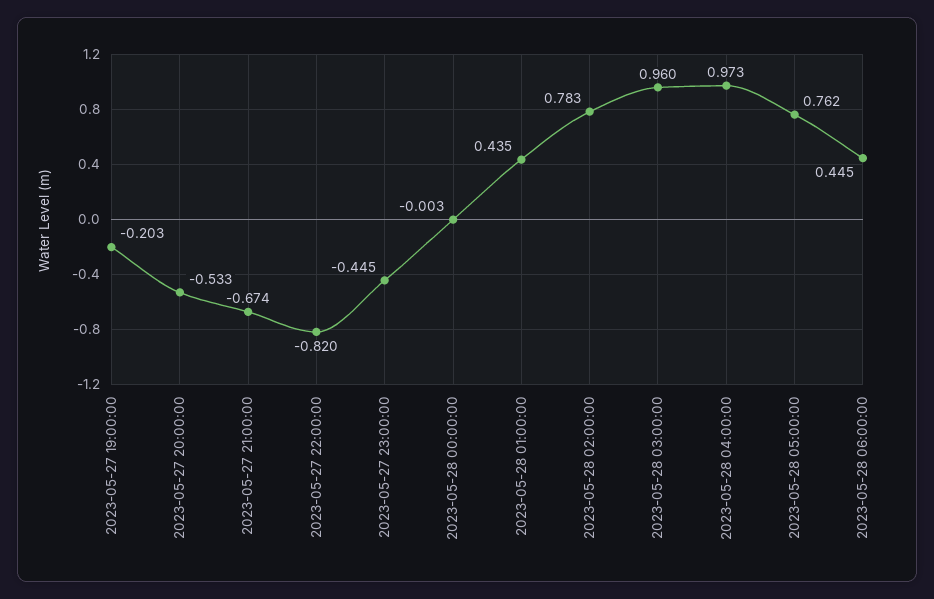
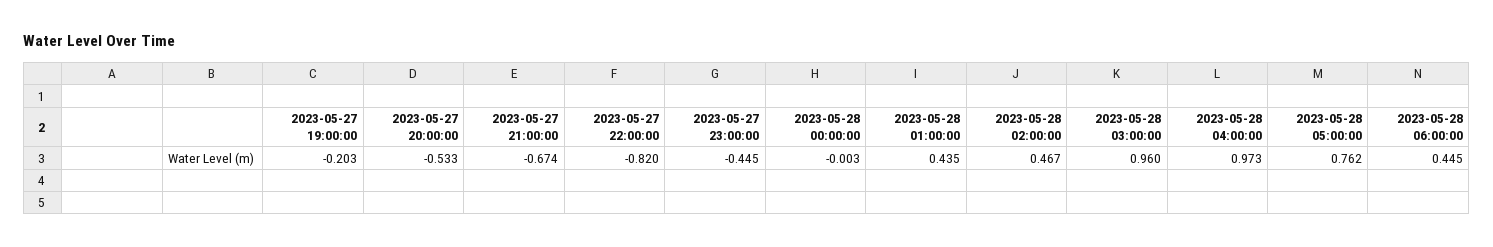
  {
    "2023-05-27 19:00:00": -0.203,
    "2023-05-27 20:00:00": -0.533,
    "2023-05-27 21:00:00": -0.674,
    "2023-05-27 22:00:00": -0.82,
    "2023-05-27 23:00:00": -0.445,
    "2023-05-28 00:00:00": -0.003,
    "2023-05-28 01:00:00": 0.435,
-   "2023-05-28 02:00:00": 0.783,
+   "2023-05-28 02:00:00": 0.467,
    "2023-05-28 03:00:00": 0.96,
    "2023-05-28 04:00:00": 0.973,
    "2023-05-28 05:00:00": 0.762,
    "2023-05-28 06:00:00": 0.445
  }

